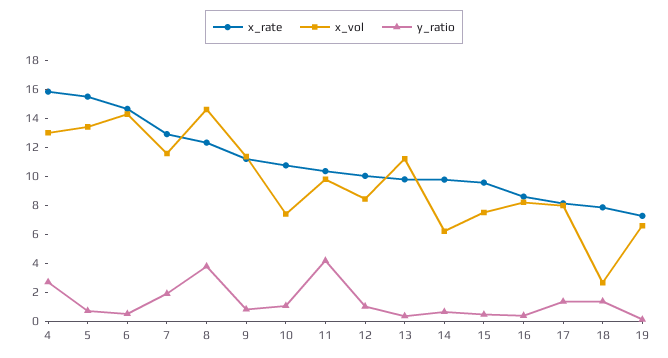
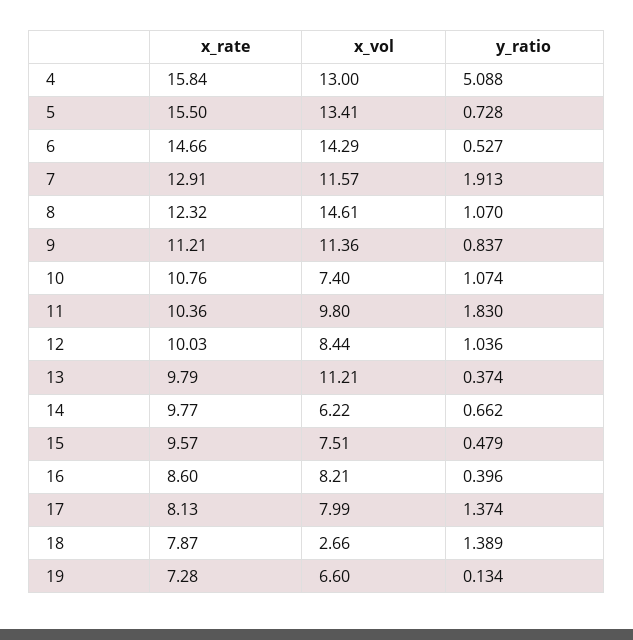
  {
    "x_rate": {
      "4": 15.84,
      "5": 15.5,
      "6": 14.66,
      "7": 12.91,
      "8": 12.32,
      "9": 11.21,
      "10": 10.76,
      "11": 10.36,
      "12": 10.03,
      "13": 9.79,
      "14": 9.77,
      "15": 9.57,
      "16": 8.6,
      "17": 8.13,
      "18": 7.87,
      "19": 7.28
    },
    "x_vol": {
      "4": 13,
      "5": 13.41,
      "6": 14.29,
      "7": 11.57,
      "8": 14.61,
      "9": 11.36,
      "10": 7.4,
      "11": 9.8,
      "12": 8.44,
      "13": 11.21,
      "14": 6.22,
      "15": 7.51,
      "16": 8.21,
      "17": 7.99,
      "18": 2.66,
      "19": 6.6
    },
    "y_ratio": {
-     "4": 3,
+     "4": 5.088,
      "5": 0.728,
      "6": 0.527,
      "7": 1.913,
-     "8": 4,
+     "8": 1.07,
      "9": 0.837,
      "10": 1.074,
-     "11": 4,
+     "11": 1.83,
      "12": 1.036,
      "13": 0.374,
      "14": 0.662,
      "15": 0.479,
      "16": 0.396,
      "17": 1.374,
      "18": 1.389,
      "19": 0.134
    }
  }

